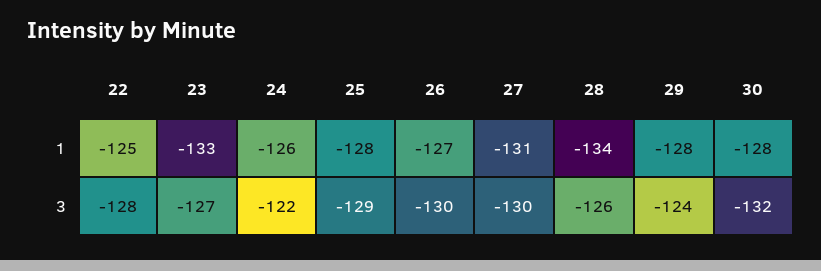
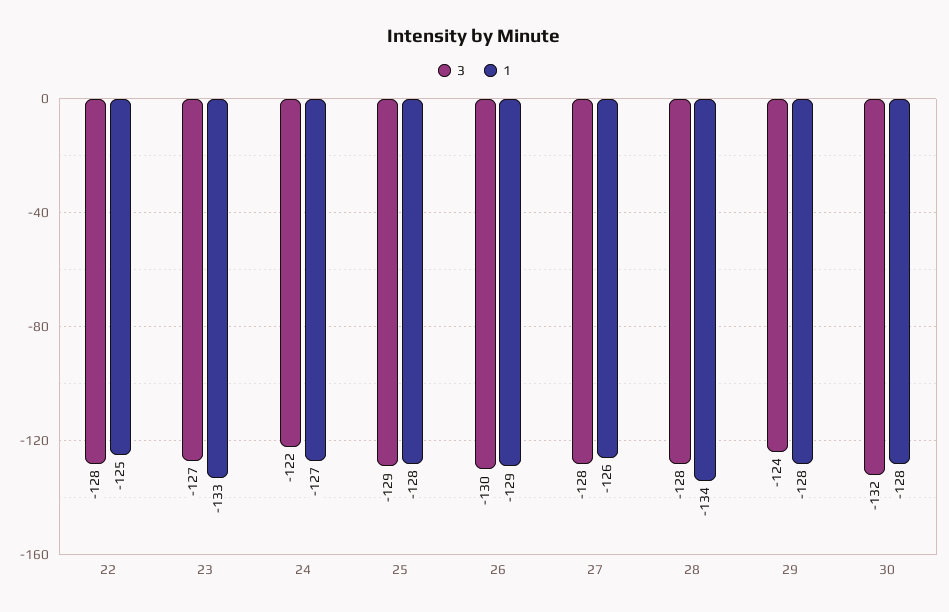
  {
    "1": {
      "22": -125,
      "23": -133,
-     "24": -126,
+     "24": -127,
      "25": -128,
-     "26": -127,
+     "26": -129,
-     "27": -131,
+     "27": -126,
      "28": -134,
      "29": -128,
      "30": -128
    },
    "3": {
      "22": -128,
      "23": -127,
      "24": -122,
      "25": -129,
      "26": -130,
-     "27": -130,
+     "27": -128,
-     "28": -126,
+     "28": -128,
      "29": -124,
      "30": -132
    }
  }

